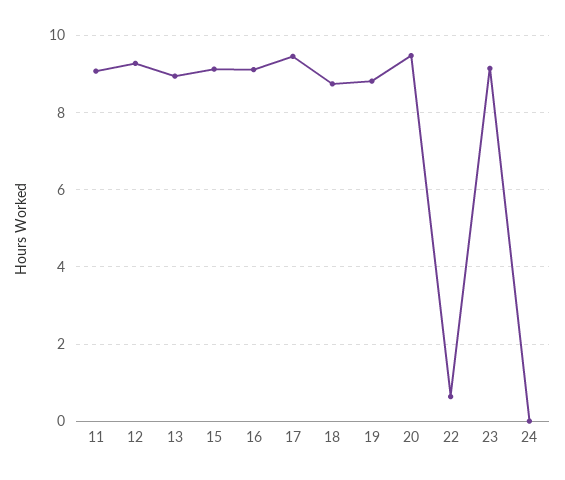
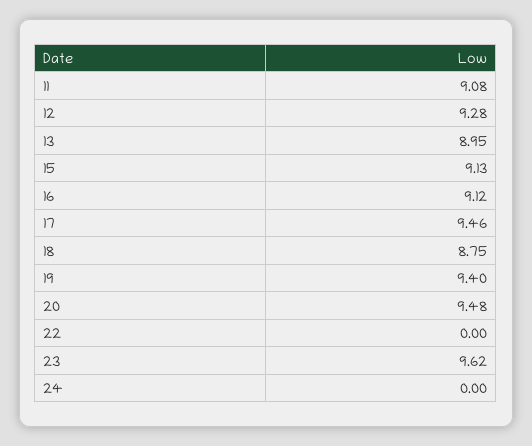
  {
    "11": 9.08,
    "12": 9.28,
    "13": 8.95,
    "15": 9.13,
    "16": 9.12,
    "17": 9.46,
    "18": 8.75,
-   "19": 8.8,
+   "19": 9.4,
    "20": 9.48,
-   "22": 0.6,
+   "22": 0,
-   "23": 9.2,
+   "23": 9.62,
    "24": 0
  }

